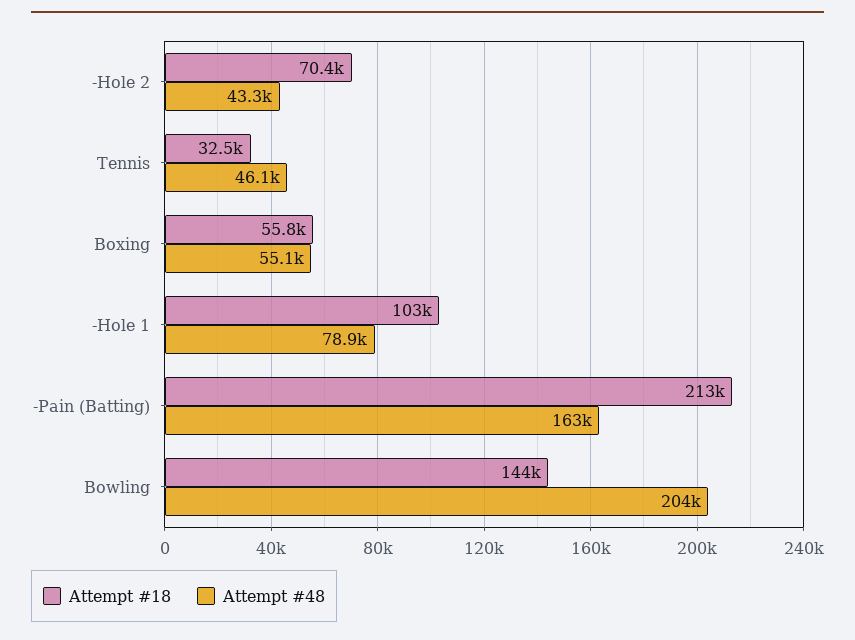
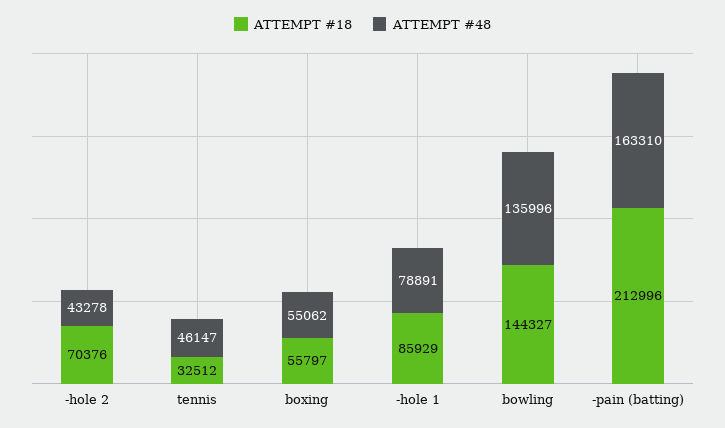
  {
    "Attempt #18": {
      "-Hole 2": 70376,
      "Tennis": 32512,
      "Boxing": 55797,
-     "-Hole 1": 103000,
+     "-Hole 1": 85929,
      "-Pain (Batting)": 212996,
      "Bowling": 144327
    },
    "Attempt #48": {
      "-Hole 2": 43278,
      "Tennis": 46147,
      "Boxing": 55062,
      "-Hole 1": 78891,
      "-Pain (Batting)": 163310,
-     "Bowling": 204000
+     "Bowling": 135996
    }
  }

